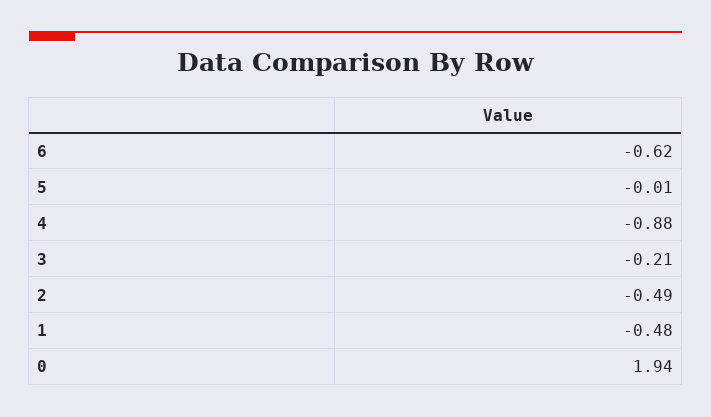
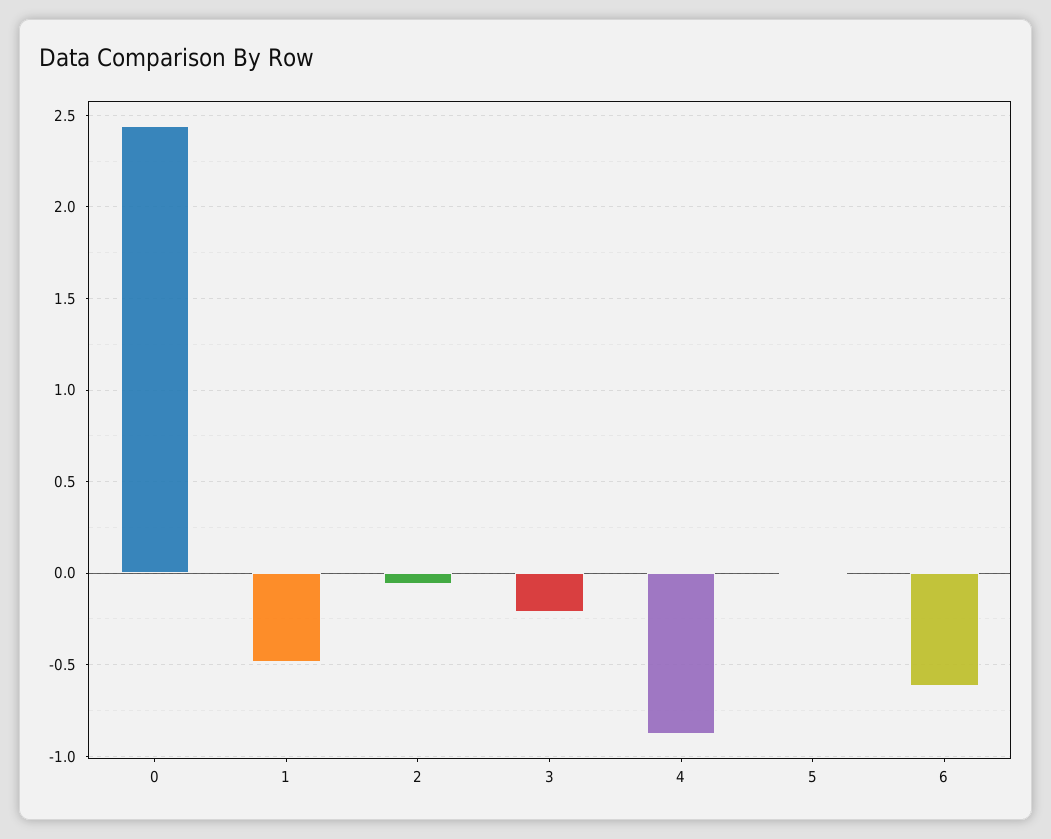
  {
    "6": -0.62,
    "5": -0.01,
    "4": -0.88,
    "3": -0.21,
-   "2": -0.49,
+   "2": -0.05,
    "1": -0.48,
-   "0": 1.94
+   "0": 2.45
  }

